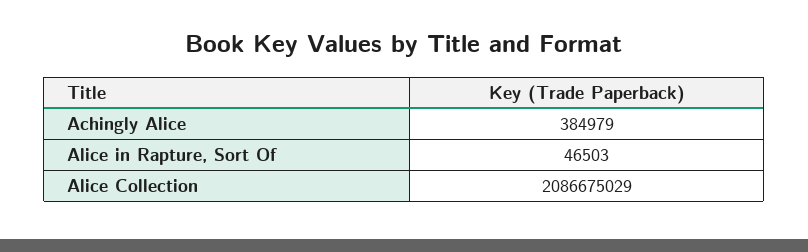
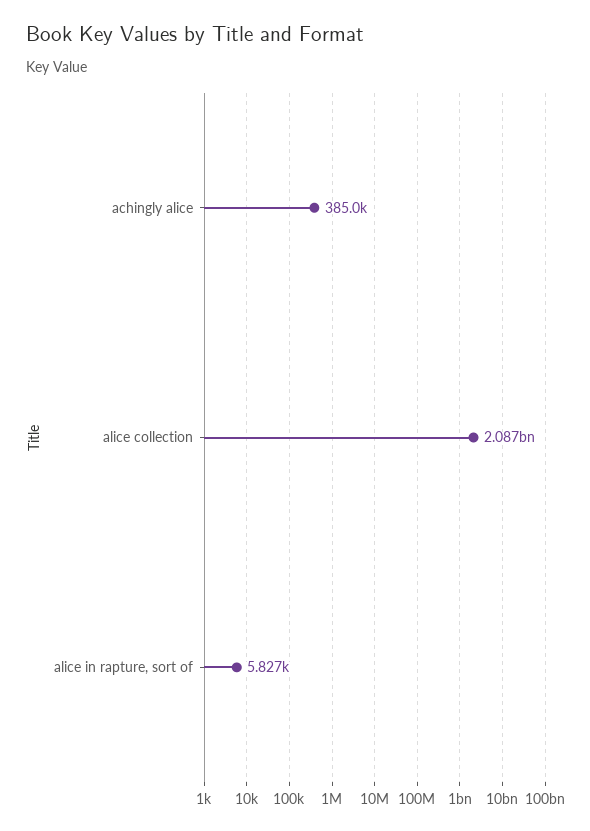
  {
    "Achingly Alice": 384979,
-   "Alice in Rapture, Sort Of": 46503,
+   "Alice in Rapture, Sort Of": 5827,
    "Alice Collection": 2086675029
  }

